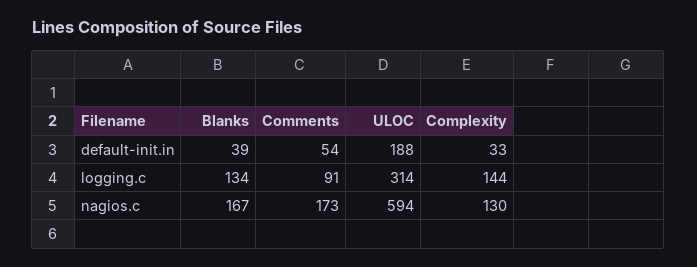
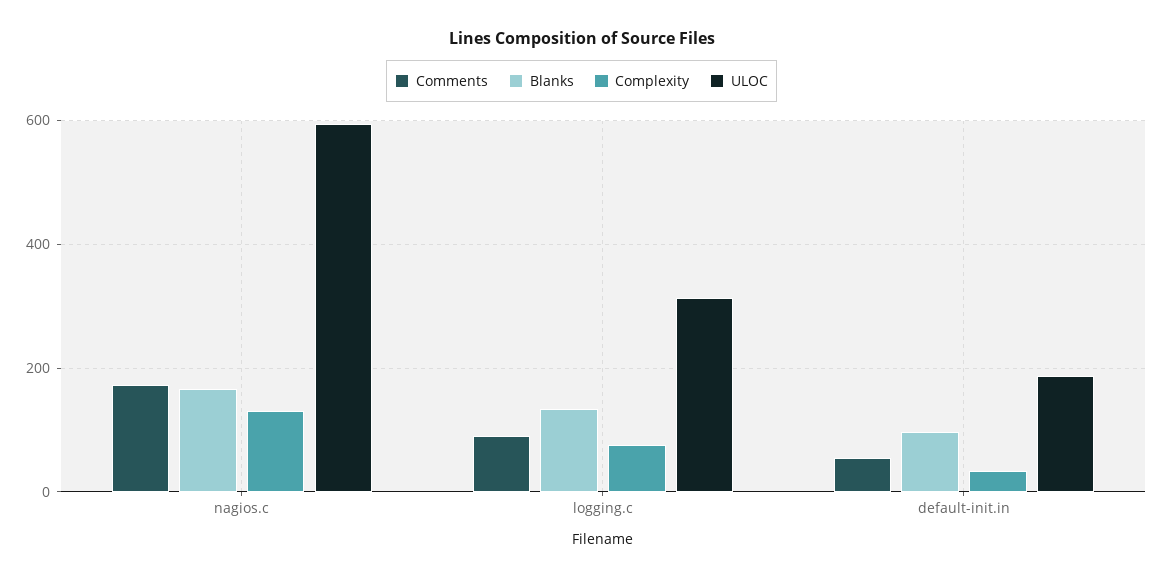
  {
    "Blanks": {
-     "default-init.in": 39,
+     "default-init.in": 100,
      "logging.c": 134,
      "nagios.c": 167
    },
    "Comments": {
      "default-init.in": 54,
      "logging.c": 91,
      "nagios.c": 173
    },
    "ULOC": {
      "default-init.in": 188,
      "logging.c": 314,
      "nagios.c": 594
    },
    "Complexity": {
      "default-init.in": 33,
-     "logging.c": 144,
+     "logging.c": 80,
      "nagios.c": 130
    }
  }

